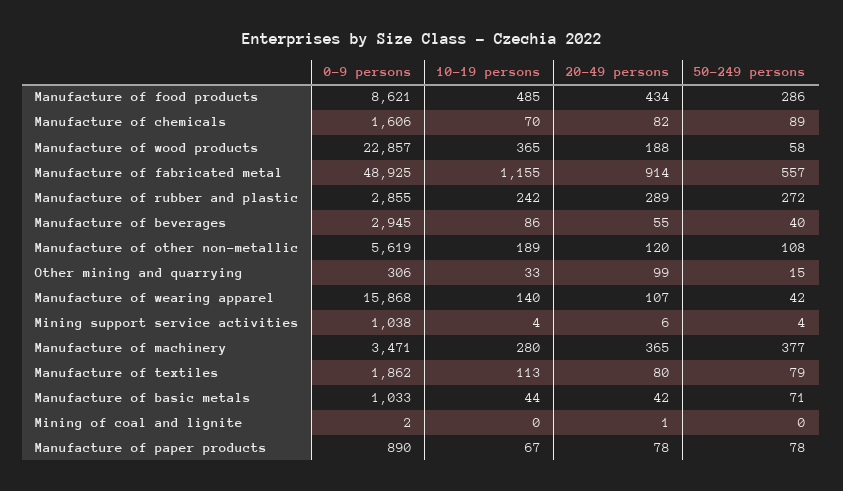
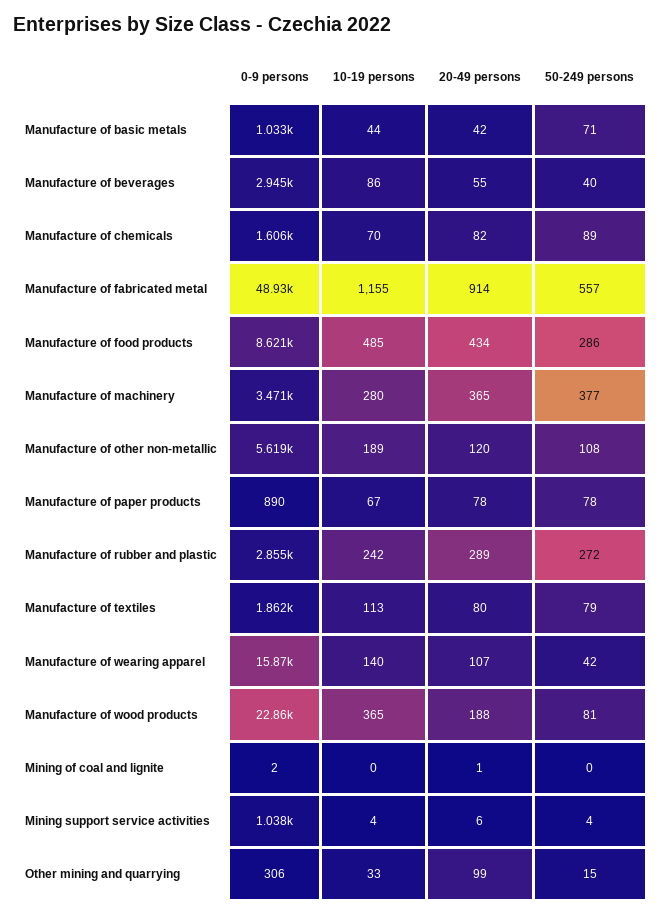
  {
    "0-9 persons": {
      "Manufacture of food products": 8621,
      "Manufacture of chemicals": 1606,
      "Manufacture of wood products": 22857,
      "Manufacture of fabricated metal": 48925,
      "Manufacture of rubber and plastic": 2855,
      "Manufacture of beverages": 2945,
      "Manufacture of other non-metallic": 5619,
      "Other mining and quarrying": 306,
      "Manufacture of wearing apparel": 15868,
      "Mining support service activities": 1038,
      "Manufacture of machinery": 3471,
      "Manufacture of textiles": 1862,
      "Manufacture of basic metals": 1033,
      "Mining of coal and lignite": 2,
      "Manufacture of paper products": 890
    },
    "10-19 persons": {
      "Manufacture of food products": 485,
      "Manufacture of chemicals": 70,
      "Manufacture of wood products": 365,
      "Manufacture of fabricated metal": 1155,
      "Manufacture of rubber and plastic": 242,
      "Manufacture of beverages": 86,
      "Manufacture of other non-metallic": 189,
      "Other mining and quarrying": 33,
      "Manufacture of wearing apparel": 140,
      "Mining support service activities": 4,
      "Manufacture of machinery": 280,
      "Manufacture of textiles": 113,
      "Manufacture of basic metals": 44,
      "Mining of coal and lignite": 0,
      "Manufacture of paper products": 67
    },
    "20-49 persons": {
      "Manufacture of food products": 434,
      "Manufacture of chemicals": 82,
      "Manufacture of wood products": 188,
      "Manufacture of fabricated metal": 914,
      "Manufacture of rubber and plastic": 289,
      "Manufacture of beverages": 55,
      "Manufacture of other non-metallic": 120,
      "Other mining and quarrying": 99,
      "Manufacture of wearing apparel": 107,
      "Mining support service activities": 6,
      "Manufacture of machinery": 365,
      "Manufacture of textiles": 80,
      "Manufacture of basic metals": 42,
      "Mining of coal and lignite": 1,
      "Manufacture of paper products": 78
    },
    "50-249 persons": {
      "Manufacture of food products": 286,
      "Manufacture of chemicals": 89,
-     "Manufacture of wood products": 58,
+     "Manufacture of wood products": 81,
      "Manufacture of fabricated metal": 557,
      "Manufacture of rubber and plastic": 272,
      "Manufacture of beverages": 40,
      "Manufacture of other non-metallic": 108,
      "Other mining and quarrying": 15,
      "Manufacture of wearing apparel": 42,
      "Mining support service activities": 4,
      "Manufacture of machinery": 377,
      "Manufacture of textiles": 79,
      "Manufacture of basic metals": 71,
      "Mining of coal and lignite": 0,
      "Manufacture of paper products": 78
    }
  }

